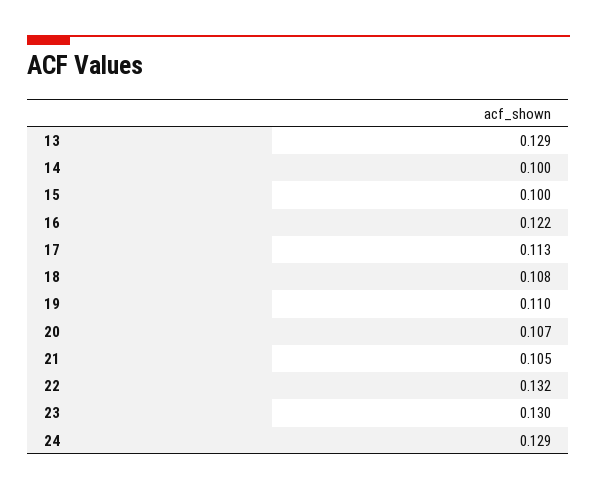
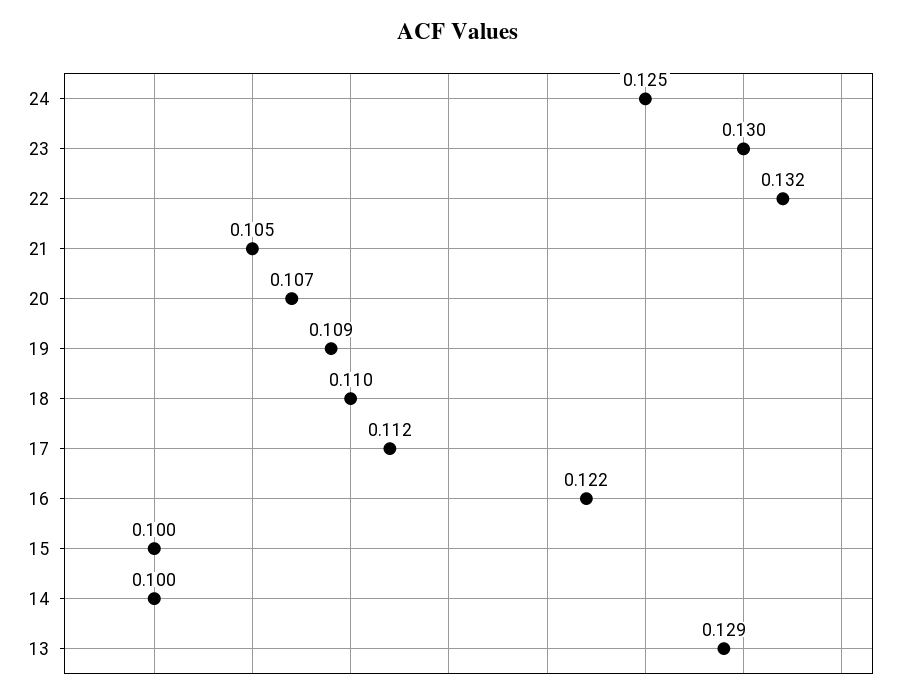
  {
    "13": 0.129,
    "14": 0.1,
    "15": 0.1,
    "16": 0.122,
-   "17": 0.113,
+   "17": 0.112,
-   "18": 0.108,
+   "18": 0.11,
-   "19": 0.11,
+   "19": 0.109,
    "20": 0.107,
    "21": 0.105,
    "22": 0.132,
    "23": 0.13,
-   "24": 0.129
+   "24": 0.125
  }

